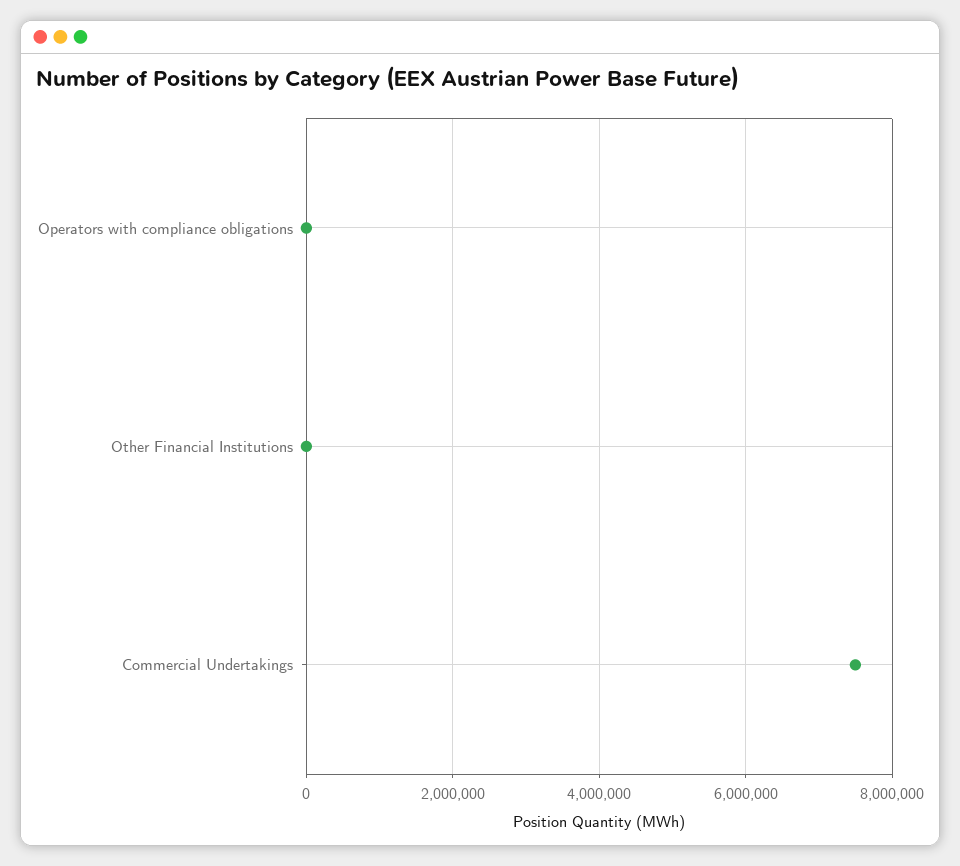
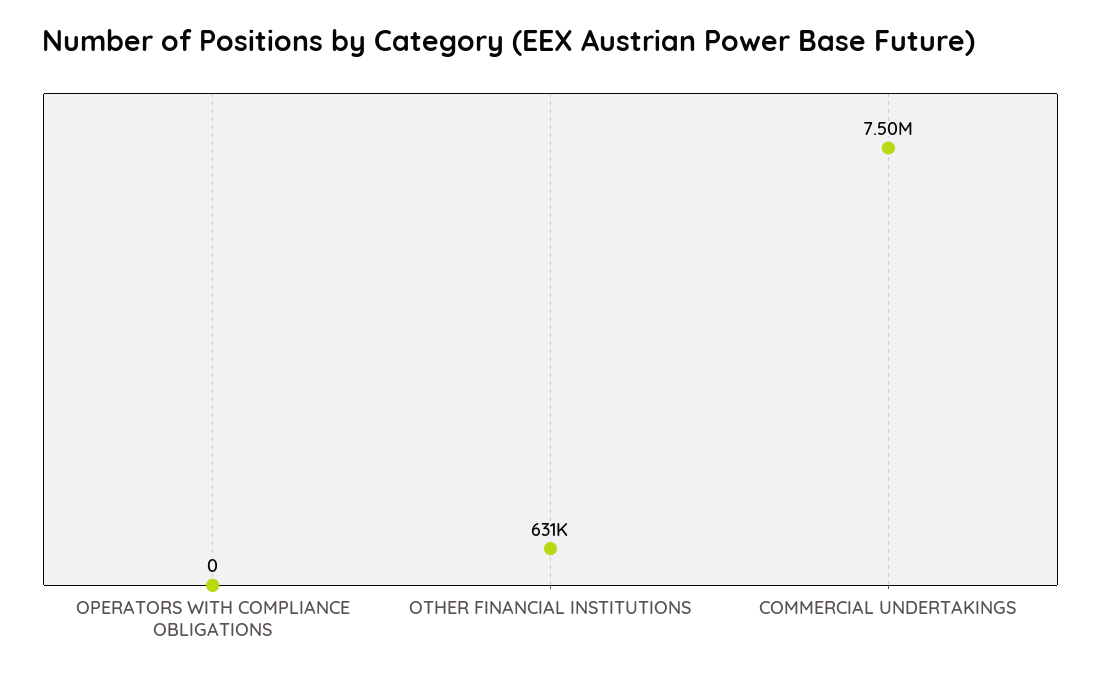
  {
    "Operators with compliance obligations": 0,
-   "Other Financial Institutions": 0,
+   "Other Financial Institutions": 631000,
    "Commercial Undertakings": 7500000
  }

